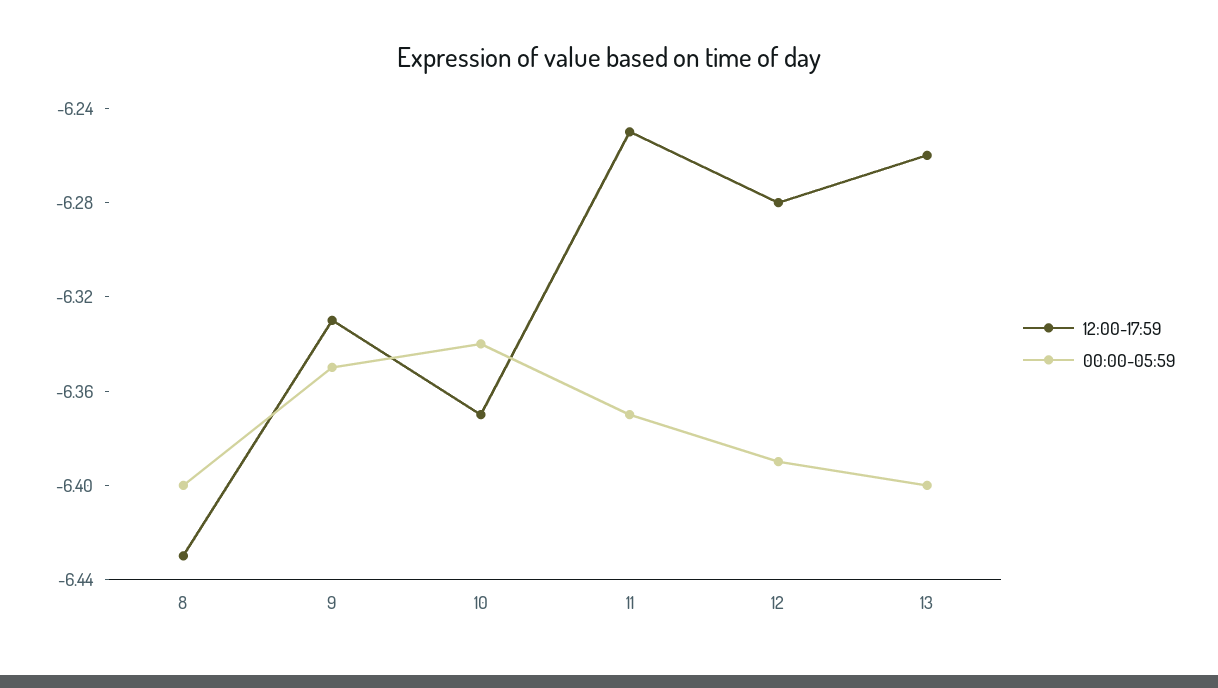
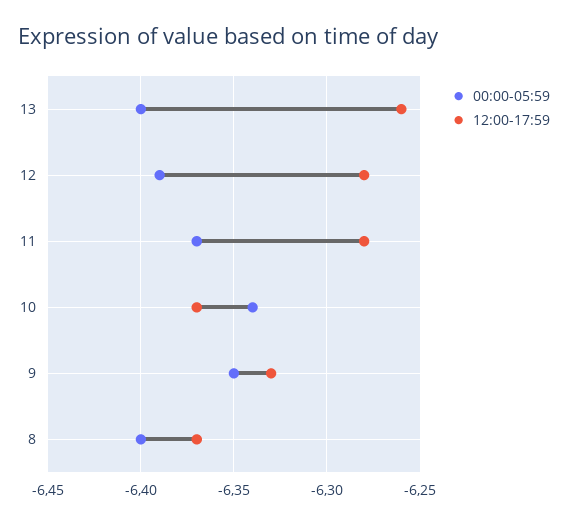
  {
    "12:00-17:59": {
-     "8": -6.43,
+     "8": -6.37,
      "9": -6.33,
      "10": -6.37,
-     "11": -6.25,
+     "11": -6.28,
      "12": -6.28,
      "13": -6.26
    },
    "00:00-05:59": {
      "8": -6.4,
      "9": -6.35,
      "10": -6.34,
      "11": -6.37,
      "12": -6.39,
      "13": -6.4
    }
  }

